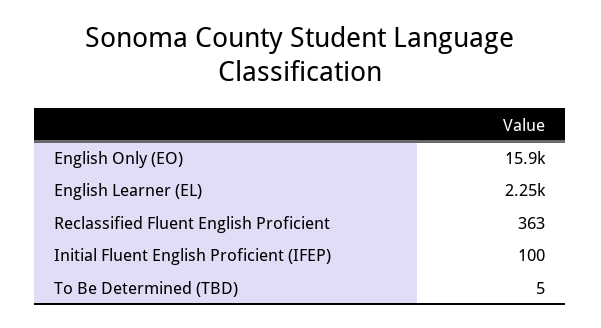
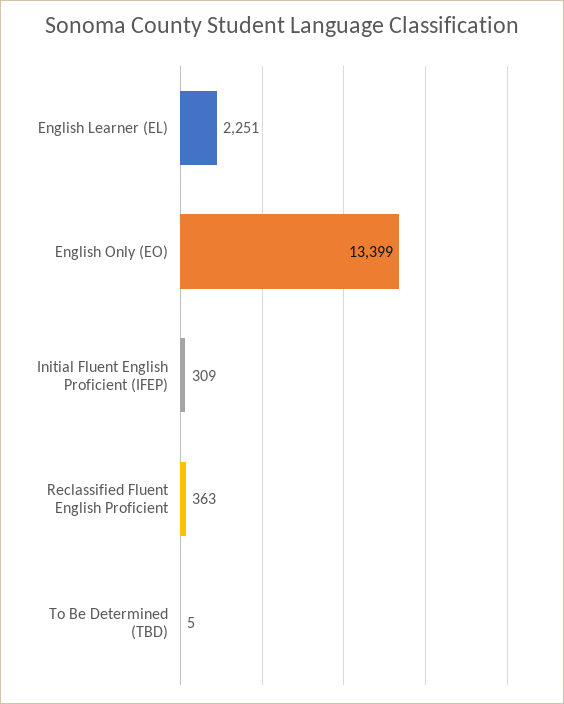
  {
-   "English Only (EO)": 15900,
+   "English Only (EO)": 13399,
    "English Learner (EL)": 2251,
    "Reclassified Fluent English Proficient": 363,
-   "Initial Fluent English Proficient (IFEP)": 100,
+   "Initial Fluent English Proficient (IFEP)": 309,
    "To Be Determined (TBD)": 5
  }

